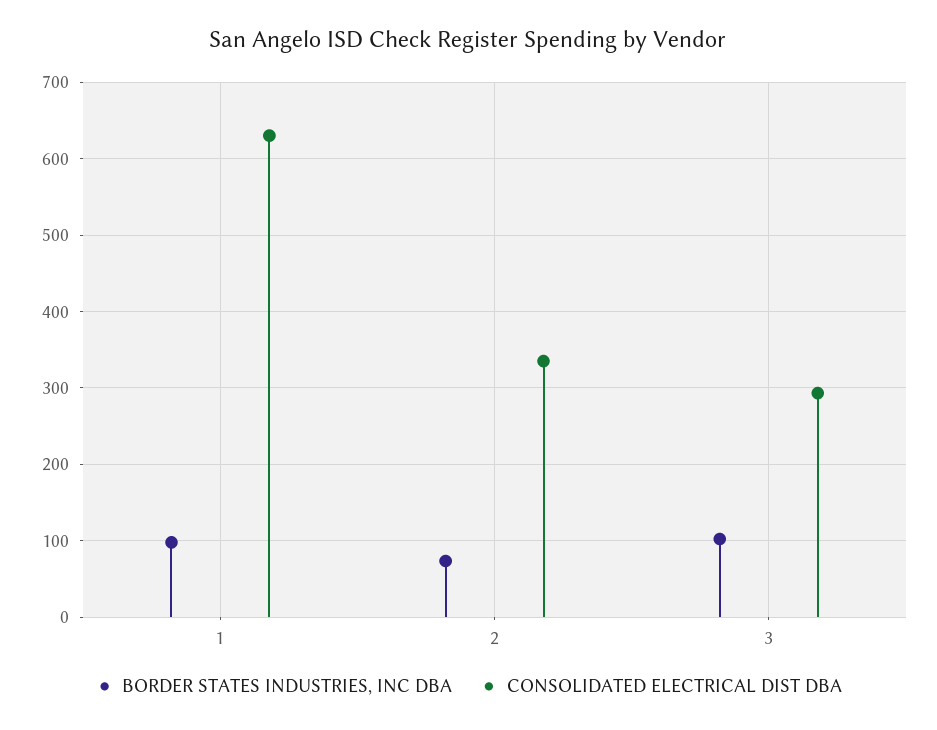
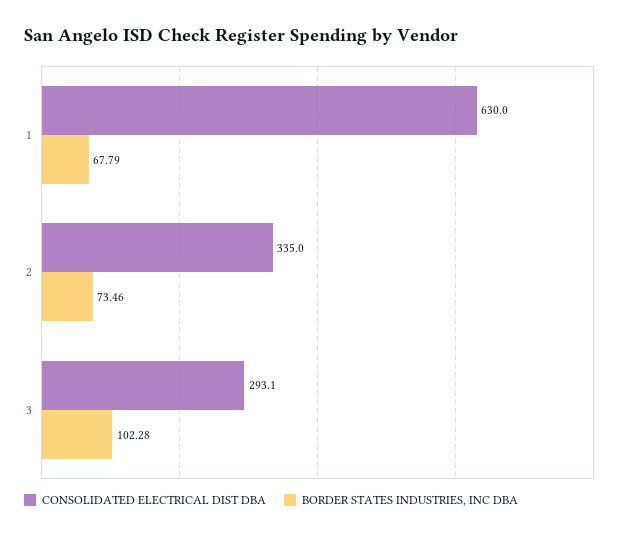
  {
    "BORDER STATES INDUSTRIES, INC DBA": {
-     "1": 100,
+     "1": 67.79,
      "2": 73.46,
      "3": 102.28
    },
    "CONSOLIDATED ELECTRICAL DIST DBA": {
      "1": 630,
      "2": 335,
      "3": 293.1
    }
  }

